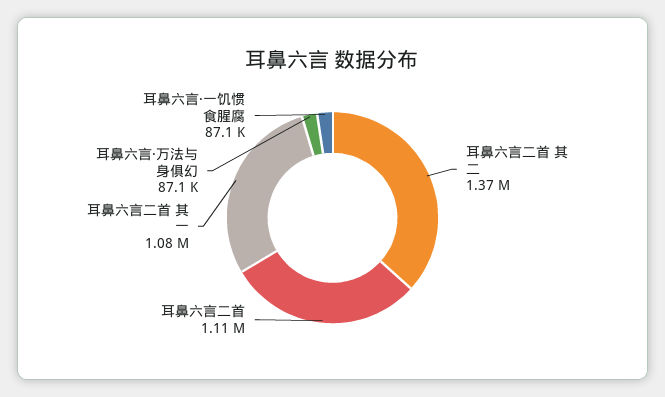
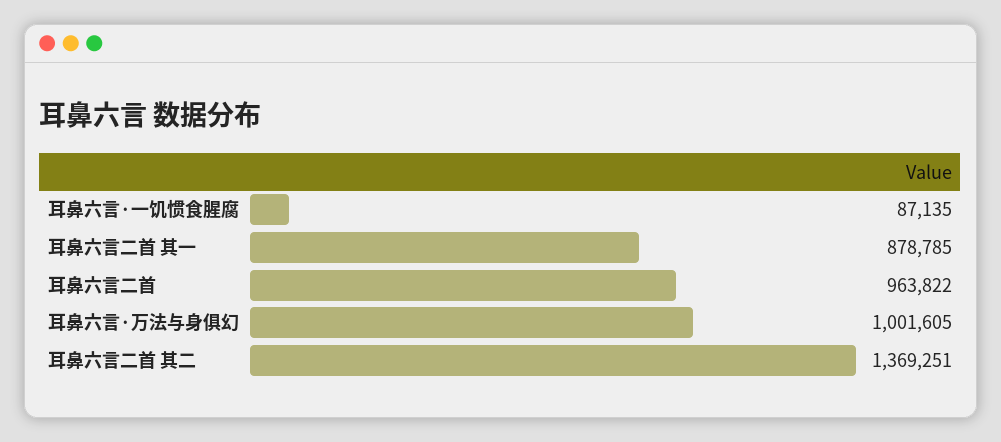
  {
    "耳鼻六言二首 其二": 1369251,
-   "耳鼻六言二首": 1110000,
+   "耳鼻六言二首": 963822,
-   "耳鼻六言二首 其一": 1080000,
+   "耳鼻六言二首 其一": 878785,
-   "耳鼻六言·万法与身俱幻": 87100,
+   "耳鼻六言·万法与身俱幻": 1001605,
    "耳鼻六言·一饥惯食腥腐": 87135
  }

